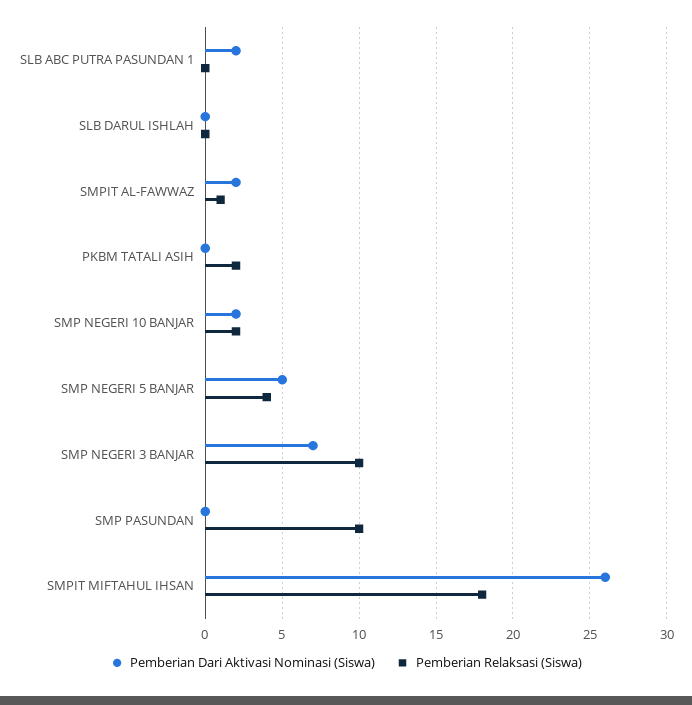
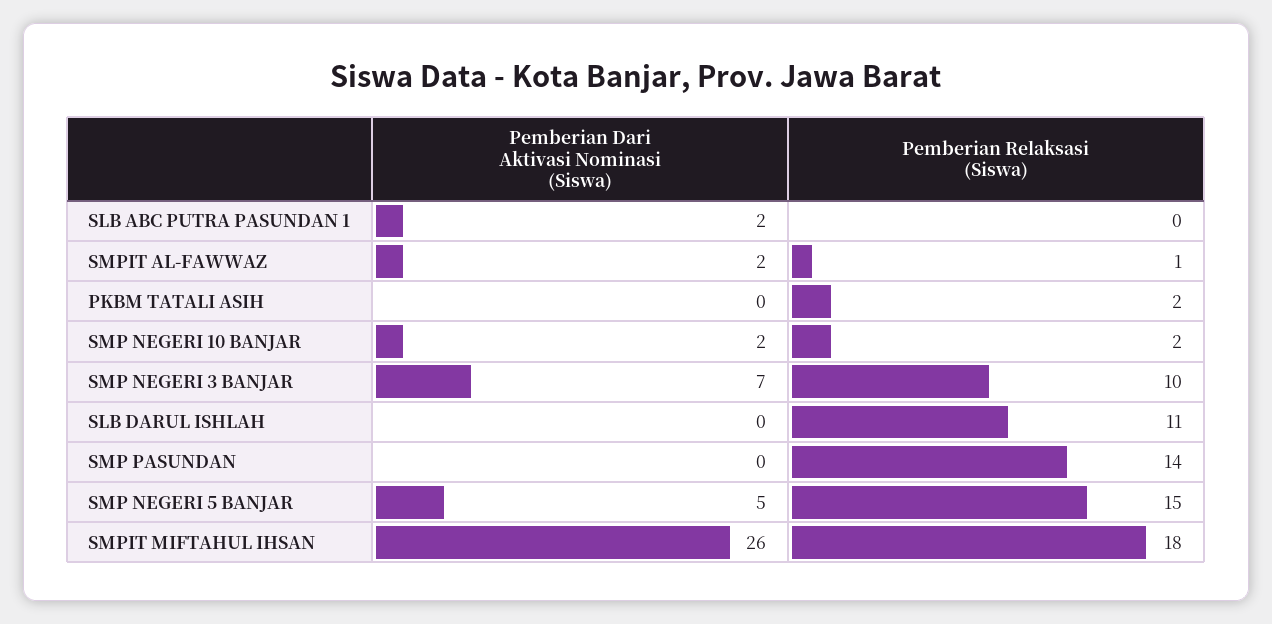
  {
    "Pemberian Dari Aktivasi Nominasi (Siswa)": {
      "SLB ABC PUTRA PASUNDAN 1": 2,
      "SLB DARUL ISHLAH": 0,
      "SMPIT AL-FAWWAZ": 2,
      "PKBM TATALI ASIH": 0,
      "SMP NEGERI 10 BANJAR": 2,
      "SMP NEGERI 5 BANJAR": 5,
      "SMP NEGERI 3 BANJAR": 7,
      "SMP PASUNDAN": 0,
      "SMPIT MIFTAHUL IHSAN": 26
    },
    "Pemberian Relaksasi (Siswa)": {
      "SLB ABC PUTRA PASUNDAN 1": 0,
-     "SLB DARUL ISHLAH": 0,
+     "SLB DARUL ISHLAH": 11,
      "SMPIT AL-FAWWAZ": 1,
      "PKBM TATALI ASIH": 2,
      "SMP NEGERI 10 BANJAR": 2,
-     "SMP NEGERI 5 BANJAR": 4,
+     "SMP NEGERI 5 BANJAR": 15,
      "SMP NEGERI 3 BANJAR": 10,
-     "SMP PASUNDAN": 10,
+     "SMP PASUNDAN": 14,
      "SMPIT MIFTAHUL IHSAN": 18
    }
  }

